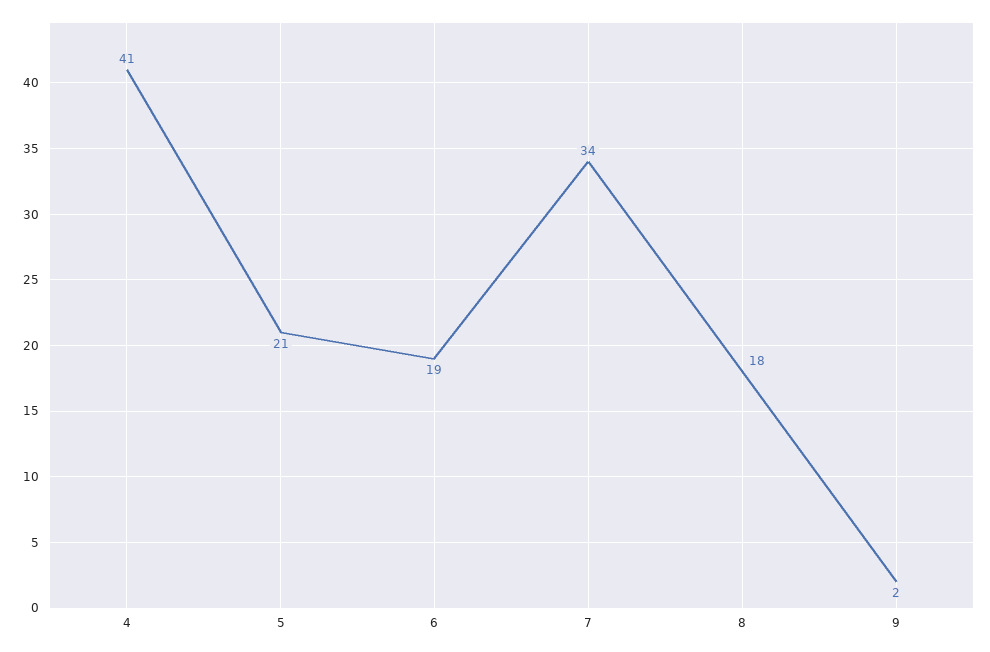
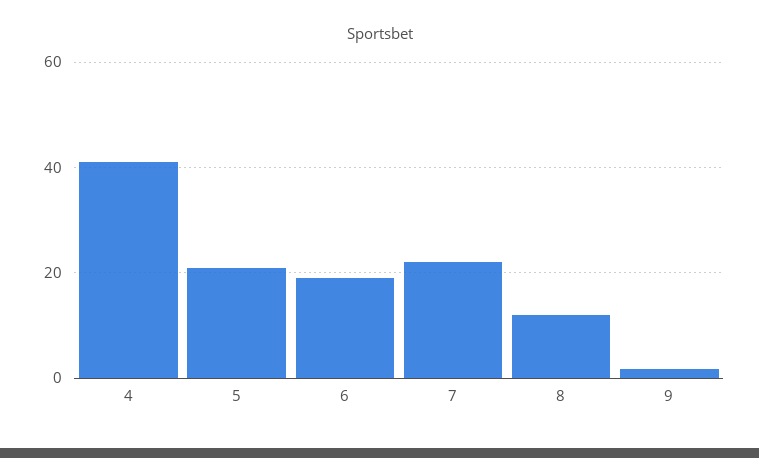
  {
    "4": 41,
    "5": 21,
    "6": 19,
-   "7": 34,
+   "7": 22,
-   "8": 18,
+   "8": 12,
    "9": 2
  }

